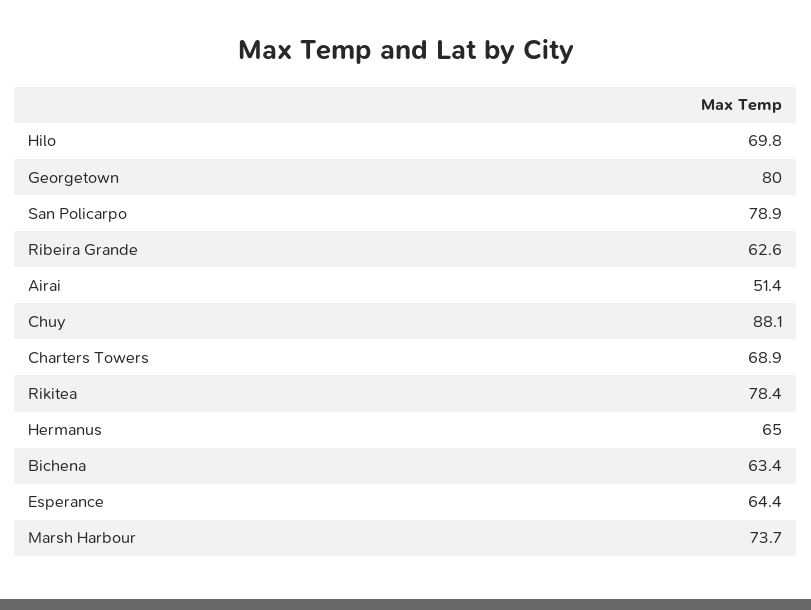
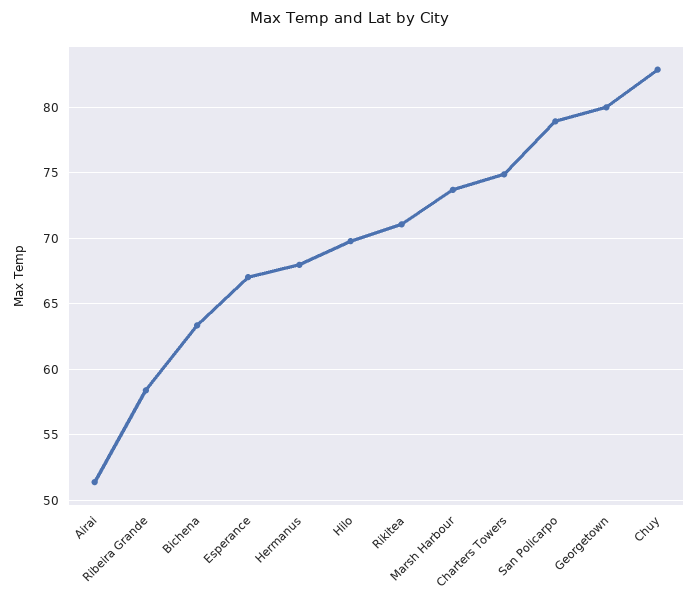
  {
    "Hilo": 69.8,
    "Georgetown": 80,
    "San Policarpo": 78.9,
-   "Ribeira Grande": 62.6,
+   "Ribeira Grande": 58.5,
    "Airai": 51.4,
-   "Chuy": 88.1,
+   "Chuy": 83,
-   "Charters Towers": 68.9,
+   "Charters Towers": 75,
-   "Rikitea": 78.4,
+   "Rikitea": 71,
-   "Hermanus": 65,
+   "Hermanus": 68,
    "Bichena": 63.4,
-   "Esperance": 64.4,
+   "Esperance": 67,
    "Marsh Harbour": 73.7
  }

